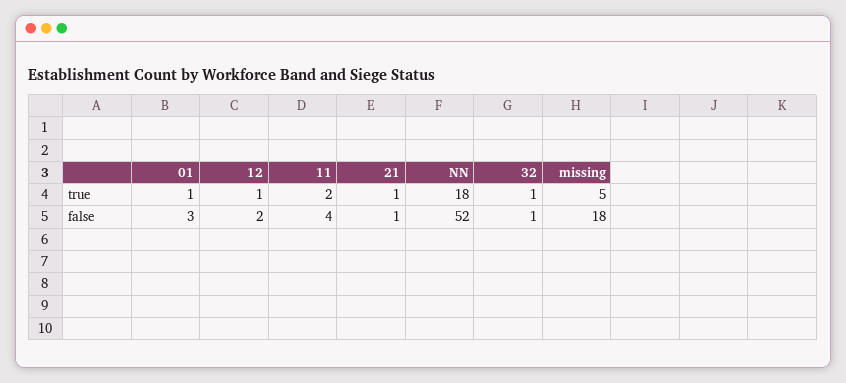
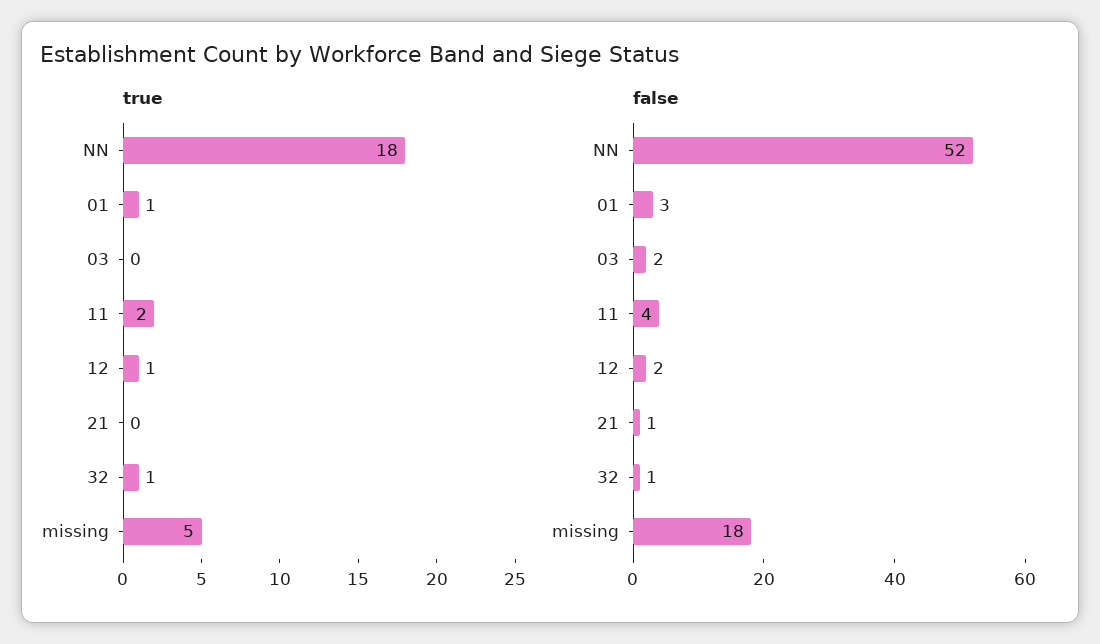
  {
    "true": {
      "01": 1,
      "12": 1,
      "11": 2,
-     "21": 1,
+     "21": 0,
      "NN": 18,
      "32": 1,
-     "missing": 5
+     "missing": 5,
+     "03": 0
    },
    "false": {
      "01": 3,
      "12": 2,
      "11": 4,
      "21": 1,
      "NN": 52,
      "32": 1,
-     "missing": 18
+     "missing": 18,
+     "03": 2
    }
  }

